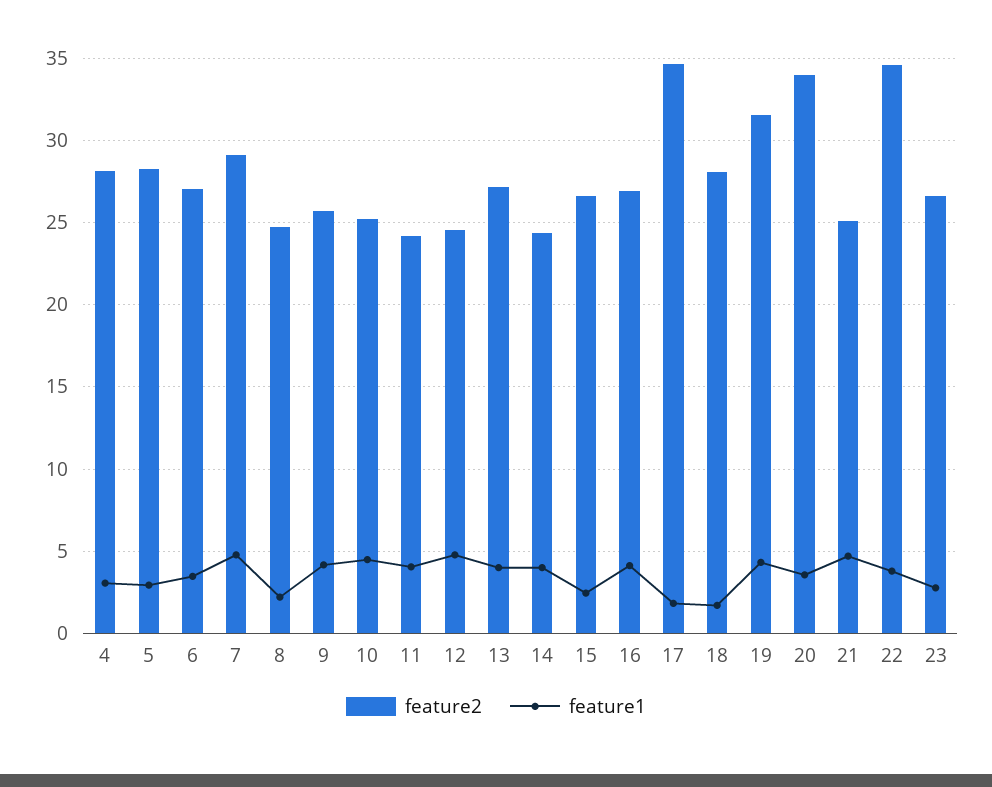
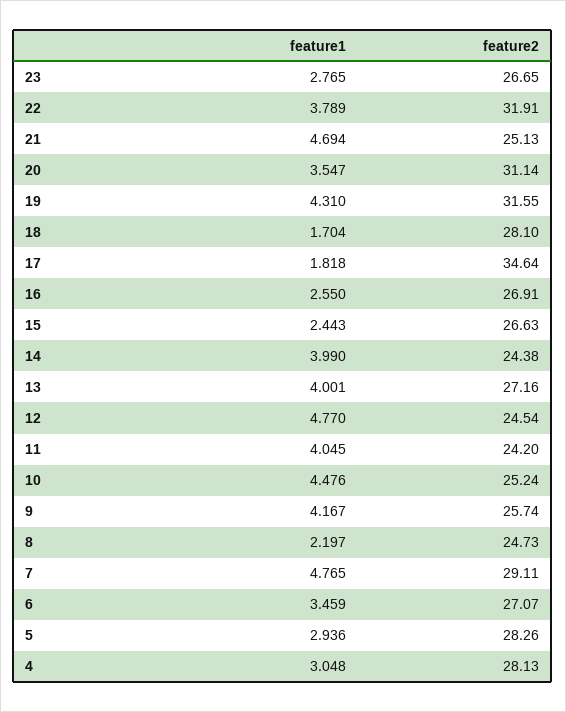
  {
    "feature2": {
      "4": 28.13,
      "5": 28.26,
      "6": 27.07,
      "7": 29.11,
      "8": 24.73,
      "9": 25.74,
      "10": 25.24,
      "11": 24.2,
      "12": 24.54,
      "13": 27.16,
      "14": 24.38,
      "15": 26.63,
      "16": 26.91,
      "17": 34.64,
      "18": 28.1,
      "19": 31.55,
-     "20": 34,
+     "20": 31.14,
      "21": 25.13,
-     "22": 34.5,
+     "22": 31.91,
      "23": 26.65
    },
    "feature1": {
      "4": 3.048,
      "5": 2.936,
      "6": 3.459,
      "7": 4.765,
      "8": 2.197,
      "9": 4.167,
      "10": 4.476,
      "11": 4.045,
      "12": 4.77,
      "13": 4.001,
      "14": 3.99,
      "15": 2.443,
-     "16": 4,
+     "16": 2.55,
      "17": 1.818,
      "18": 1.704,
      "19": 4.31,
      "20": 3.547,
      "21": 4.694,
      "22": 3.789,
      "23": 2.765
    }
  }

